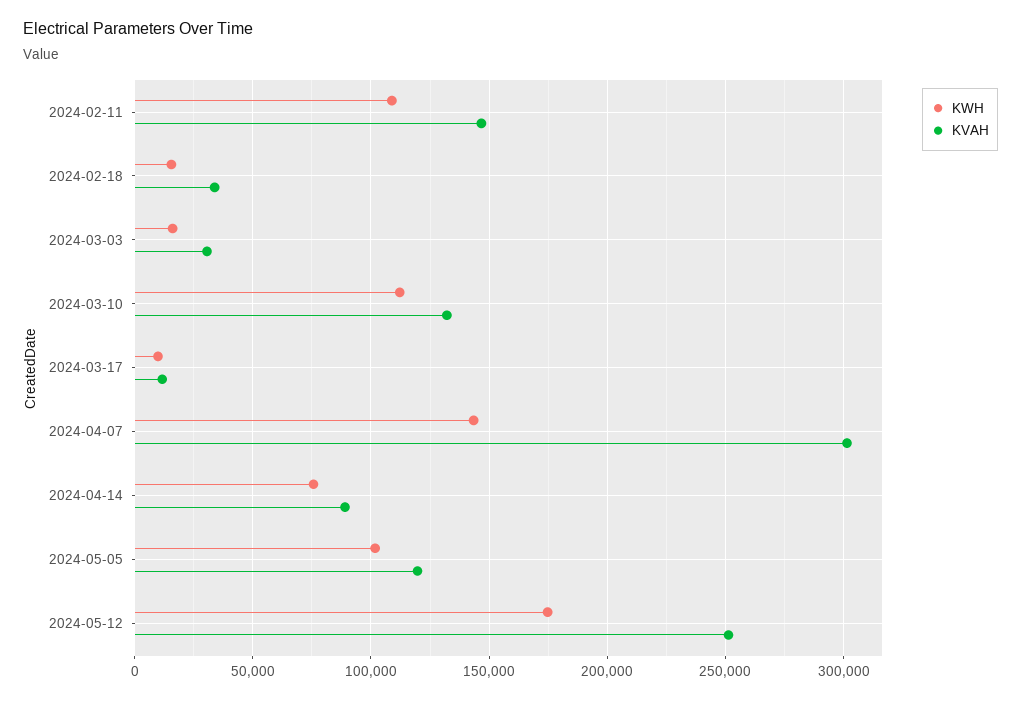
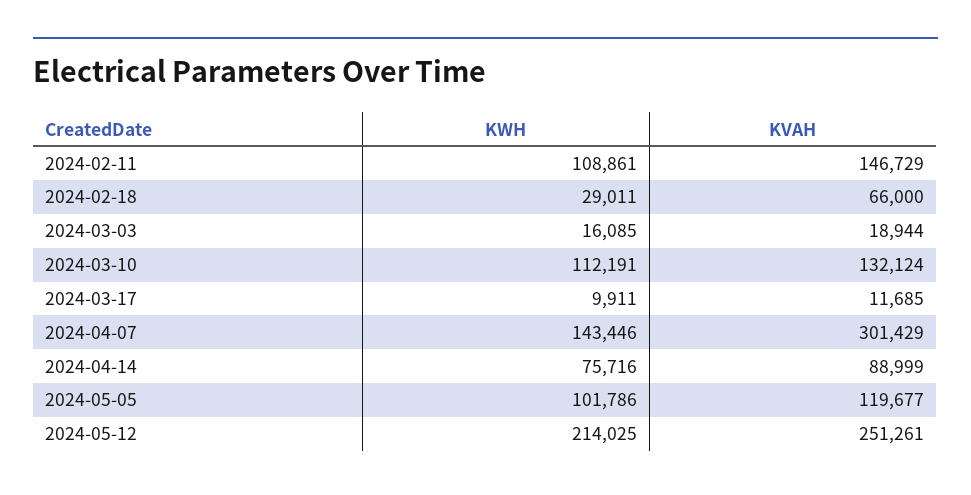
  {
    "KWH": {
      "2024-02-11": 108861,
-     "2024-02-18": 15000,
+     "2024-02-18": 29011,
      "2024-03-03": 16085,
      "2024-03-10": 112191,
      "2024-03-17": 9911,
      "2024-04-07": 143446,
      "2024-04-14": 75716,
      "2024-05-05": 101786,
-     "2024-05-12": 175000
+     "2024-05-12": 214025
    },
    "KVAH": {
      "2024-02-11": 146729,
-     "2024-02-18": 35000,
+     "2024-02-18": 66000,
-     "2024-03-03": 30000,
+     "2024-03-03": 18944,
      "2024-03-10": 132124,
      "2024-03-17": 11685,
      "2024-04-07": 301429,
      "2024-04-14": 88999,
      "2024-05-05": 119677,
      "2024-05-12": 251261
    }
  }

